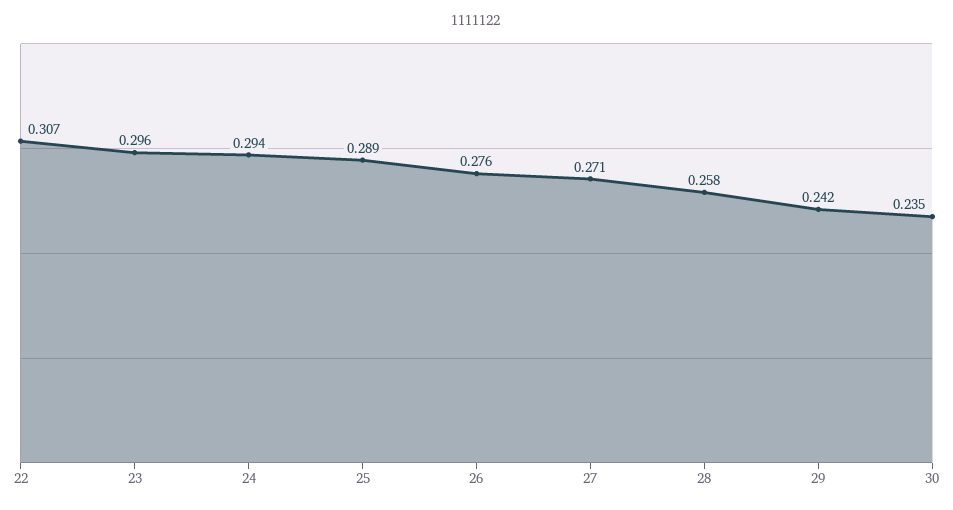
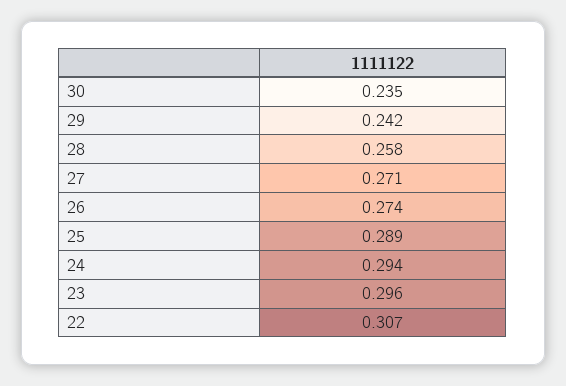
  {
    "22": 0.307,
    "23": 0.296,
    "24": 0.294,
    "25": 0.289,
-   "26": 0.276,
+   "26": 0.274,
    "27": 0.271,
    "28": 0.258,
    "29": 0.242,
    "30": 0.235
  }

